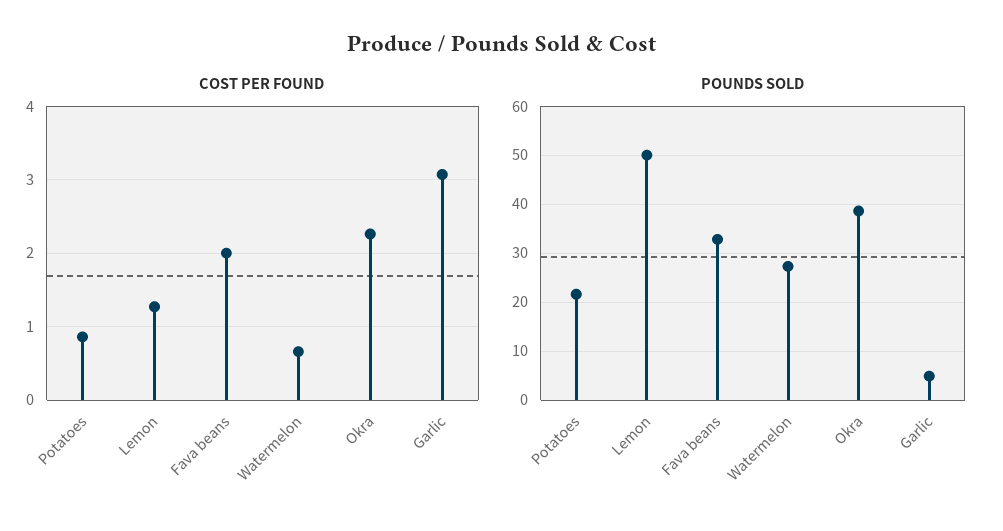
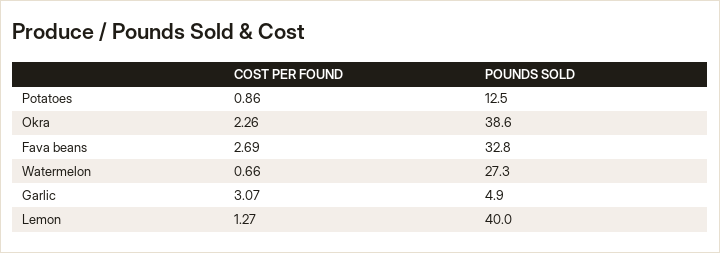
  {
    "COST PER FOUND": {
      "Potatoes": 0.86,
      "Lemon": 1.27,
-     "Fava beans": 2,
+     "Fava beans": 2.69,
      "Watermelon": 0.66,
      "Okra": 2.26,
      "Garlic": 3.07
    },
    "POUNDS SOLD": {
-     "Potatoes": 22,
+     "Potatoes": 12.5,
-     "Lemon": 50,
+     "Lemon": 40,
      "Fava beans": 32.8,
      "Watermelon": 27.3,
      "Okra": 38.6,
      "Garlic": 4.9
    }
  }

